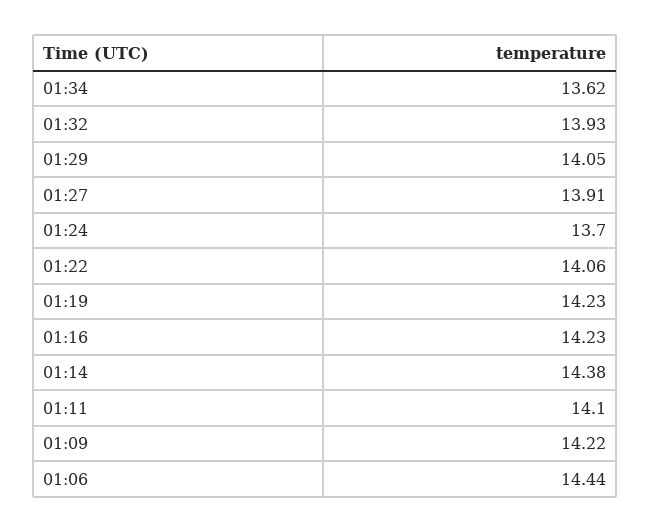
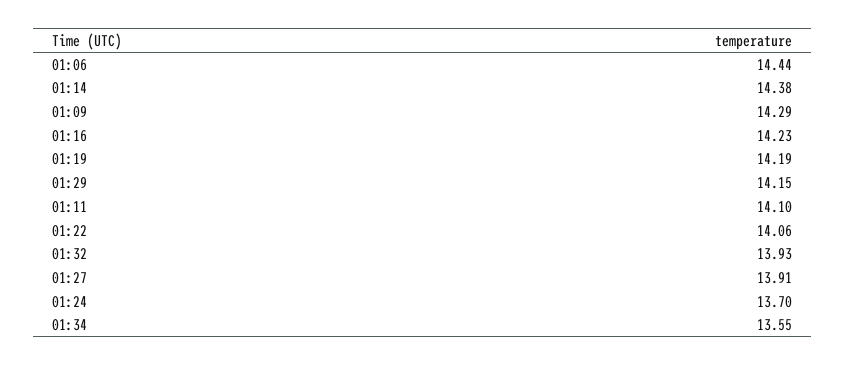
  {
-   "01:34": 13.62,
+   "01:34": 13.55,
    "01:32": 13.93,
-   "01:29": 14.05,
+   "01:29": 14.15,
    "01:27": 13.91,
    "01:24": 13.7,
    "01:22": 14.06,
-   "01:19": 14.23,
+   "01:19": 14.19,
    "01:16": 14.23,
    "01:14": 14.38,
    "01:11": 14.1,
-   "01:09": 14.22,
+   "01:09": 14.29,
    "01:06": 14.44
  }

